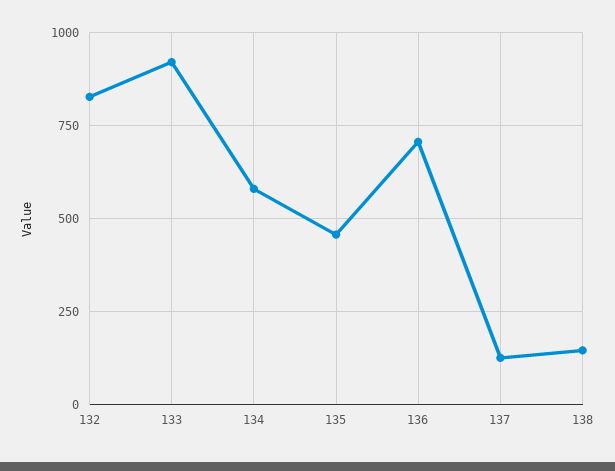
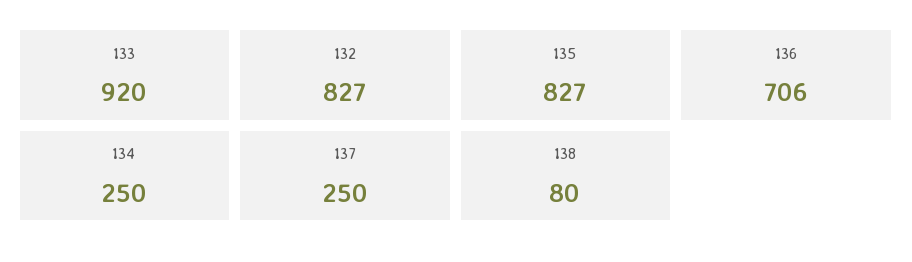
  {
    "132": 827,
    "133": 920,
-   "134": 575,
+   "134": 250,
-   "135": 450,
+   "135": 827,
    "136": 706,
-   "137": 125,
+   "137": 250,
-   "138": 150
+   "138": 80
  }

